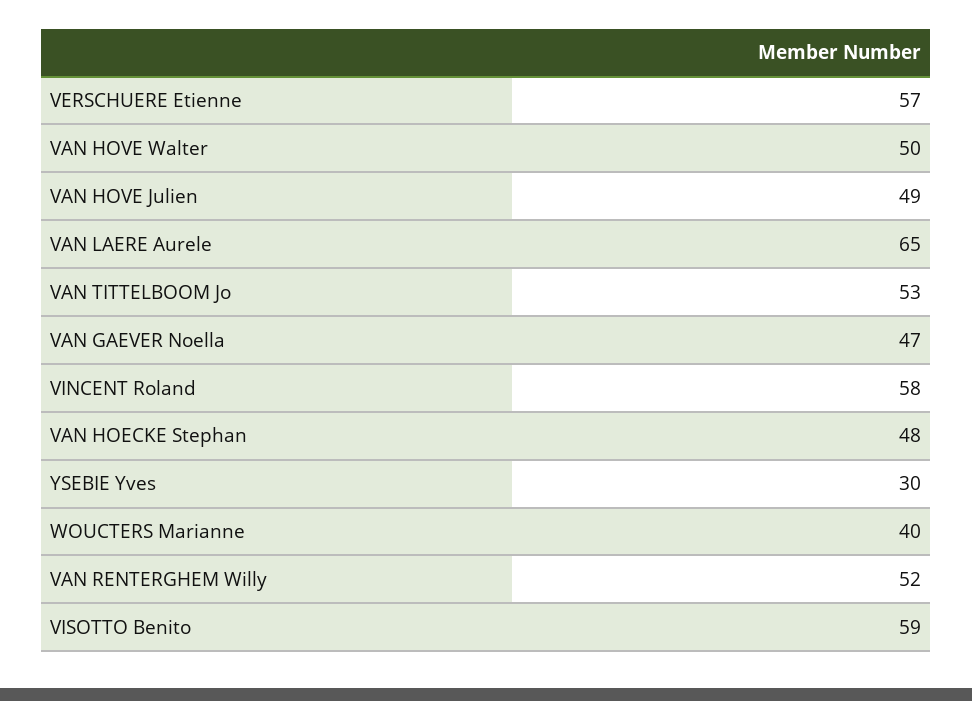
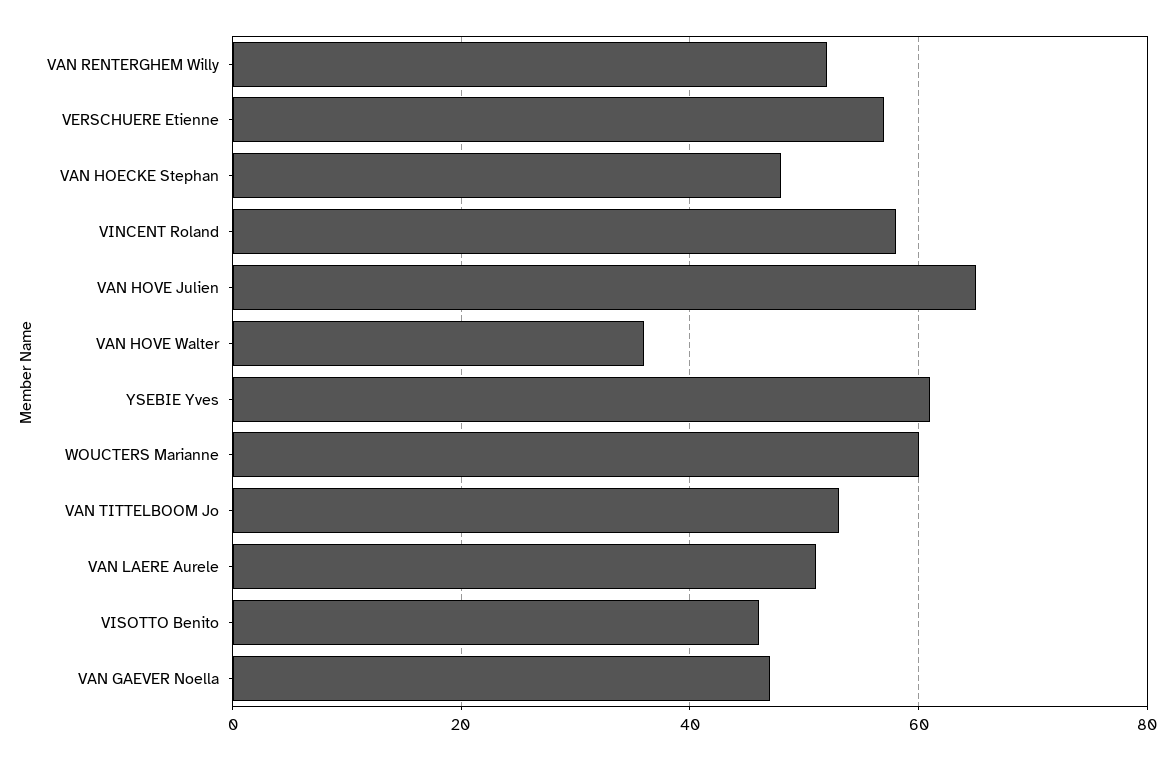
  {
    "VERSCHUERE Etienne": 57,
-   "VAN HOVE Walter": 50,
+   "VAN HOVE Walter": 35,
-   "VAN HOVE Julien": 49,
+   "VAN HOVE Julien": 65,
-   "VAN LAERE Aurele": 65,
+   "VAN LAERE Aurele": 50,
    "VAN TITTELBOOM Jo": 53,
    "VAN GAEVER Noella": 47,
    "VINCENT Roland": 58,
    "VAN HOECKE Stephan": 48,
-   "YSEBIE Yves": 30,
+   "YSEBIE Yves": 60,
-   "WOUCTERS Marianne": 40,
+   "WOUCTERS Marianne": 60,
    "VAN RENTERGHEM Willy": 52,
-   "VISOTTO Benito": 59
+   "VISOTTO Benito": 45
  }

